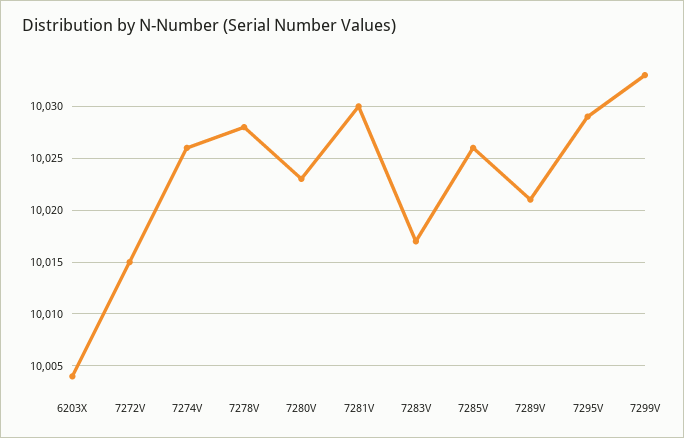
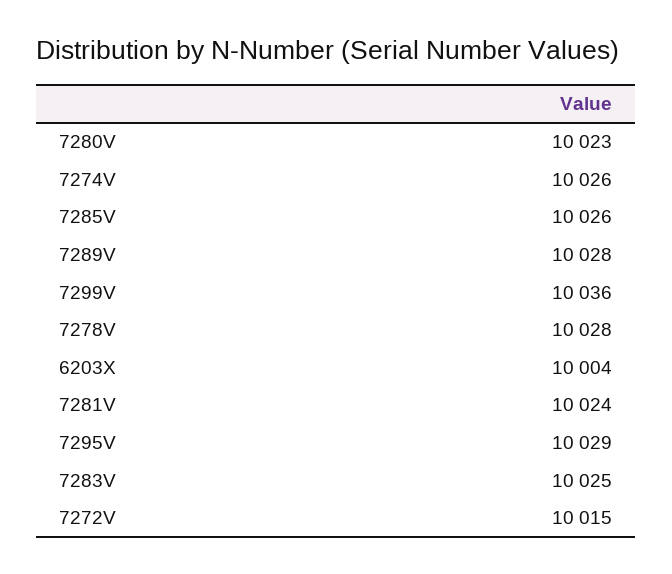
  {
    "6203X": 10004,
    "7272V": 10015,
    "7274V": 10026,
    "7278V": 10028,
    "7280V": 10023,
-   "7281V": 10030,
+   "7281V": 10024,
-   "7283V": 10017,
+   "7283V": 10025,
    "7285V": 10026,
-   "7289V": 10021,
+   "7289V": 10028,
    "7295V": 10029,
-   "7299V": 10033
+   "7299V": 10036
  }

